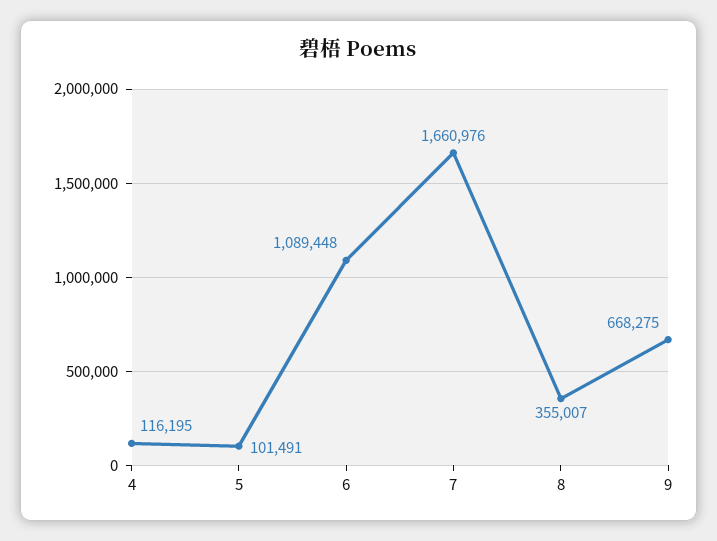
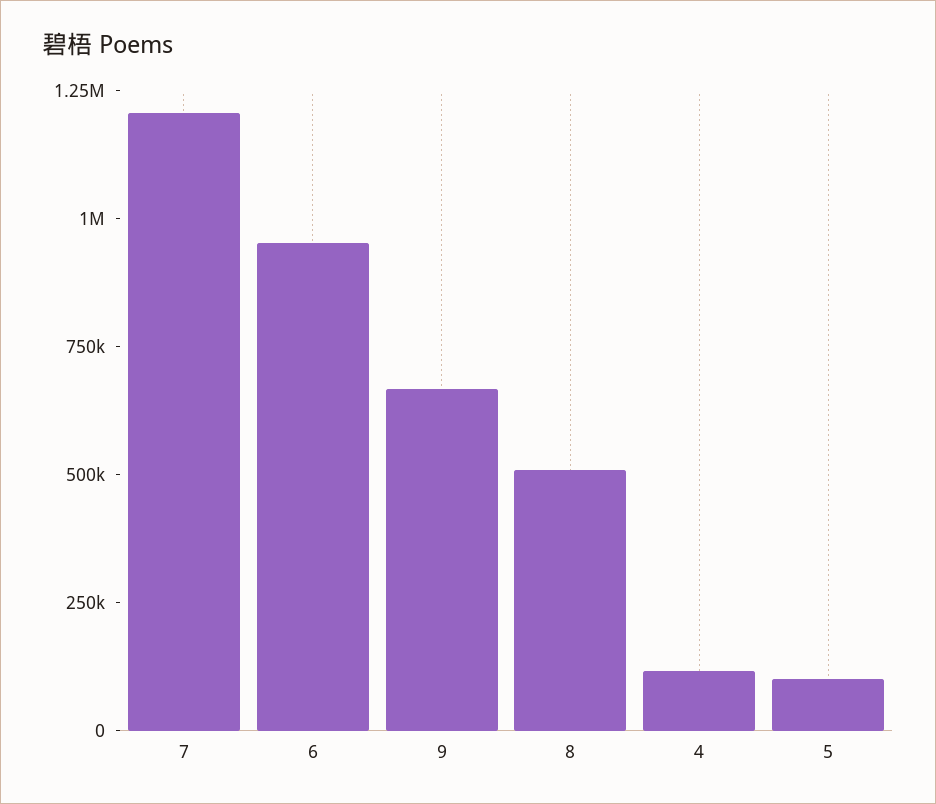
  {
    "4": 116195,
    "5": 101491,
-   "6": 1089448,
+   "6": 950000,
-   "7": 1660976,
+   "7": 1200000,
-   "8": 355007,
+   "8": 500000,
    "9": 668275
  }

